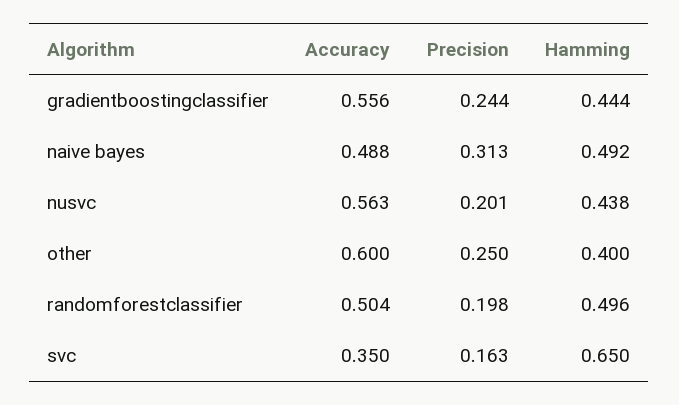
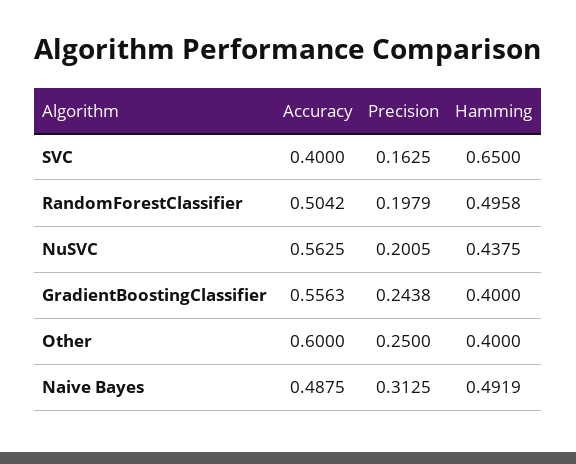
  {
    "Accuracy": {
      "gradientboostingclassifier": 0.5563,
      "naive bayes": 0.4875,
      "nusvc": 0.5625,
      "other": 0.6,
      "randomforestclassifier": 0.5042,
-     "svc": 0.35
+     "svc": 0.4
    },
    "Precision": {
      "gradientboostingclassifier": 0.2438,
      "naive bayes": 0.3125,
      "nusvc": 0.2005,
      "other": 0.25,
      "randomforestclassifier": 0.1979,
      "svc": 0.1625
    },
    "Hamming": {
-     "gradientboostingclassifier": 0.444,
+     "gradientboostingclassifier": 0.4,
      "naive bayes": 0.4919,
      "nusvc": 0.4375,
      "other": 0.4,
      "randomforestclassifier": 0.4958,
      "svc": 0.65
    }
  }

